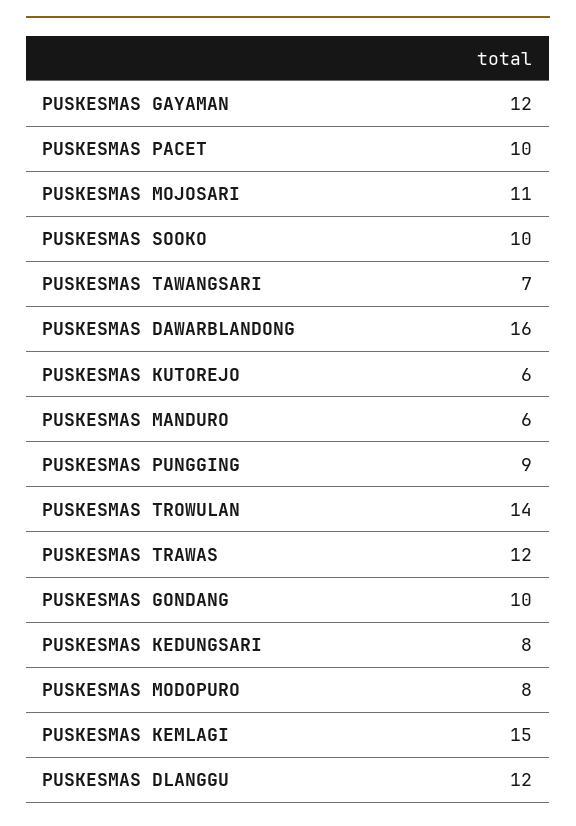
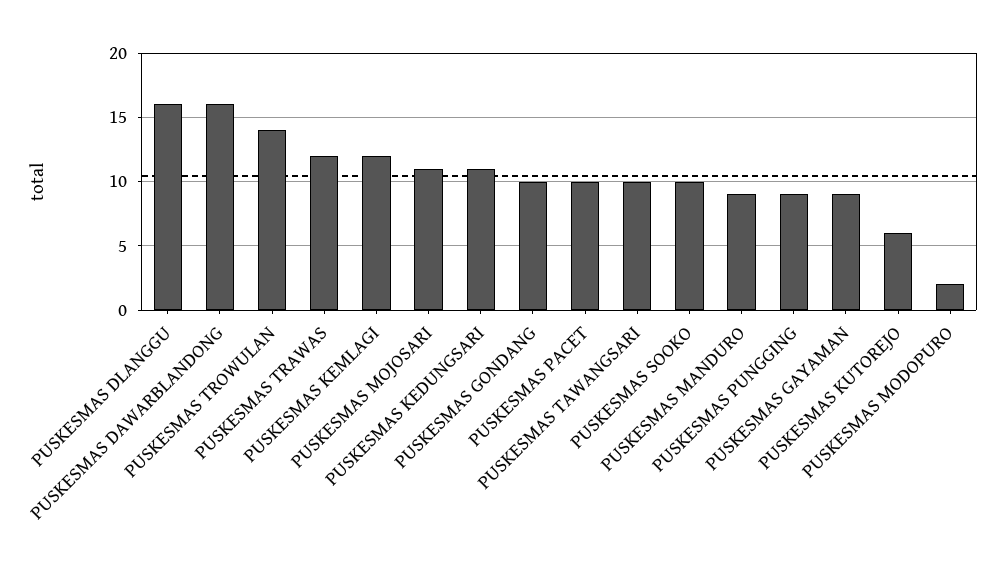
  {
-   "PUSKESMAS GAYAMAN": 12,
+   "PUSKESMAS GAYAMAN": 9,
    "PUSKESMAS PACET": 10,
    "PUSKESMAS MOJOSARI": 11,
    "PUSKESMAS SOOKO": 10,
-   "PUSKESMAS TAWANGSARI": 7,
+   "PUSKESMAS TAWANGSARI": 10,
    "PUSKESMAS DAWARBLANDONG": 16,
    "PUSKESMAS KUTOREJO": 6,
-   "PUSKESMAS MANDURO": 6,
+   "PUSKESMAS MANDURO": 9,
    "PUSKESMAS PUNGGING": 9,
    "PUSKESMAS TROWULAN": 14,
    "PUSKESMAS TRAWAS": 12,
    "PUSKESMAS GONDANG": 10,
-   "PUSKESMAS KEDUNGSARI": 8,
+   "PUSKESMAS KEDUNGSARI": 11,
-   "PUSKESMAS MODOPURO": 8,
+   "PUSKESMAS MODOPURO": 2,
-   "PUSKESMAS KEMLAGI": 15,
+   "PUSKESMAS KEMLAGI": 12,
-   "PUSKESMAS DLANGGU": 12
+   "PUSKESMAS DLANGGU": 16
  }

